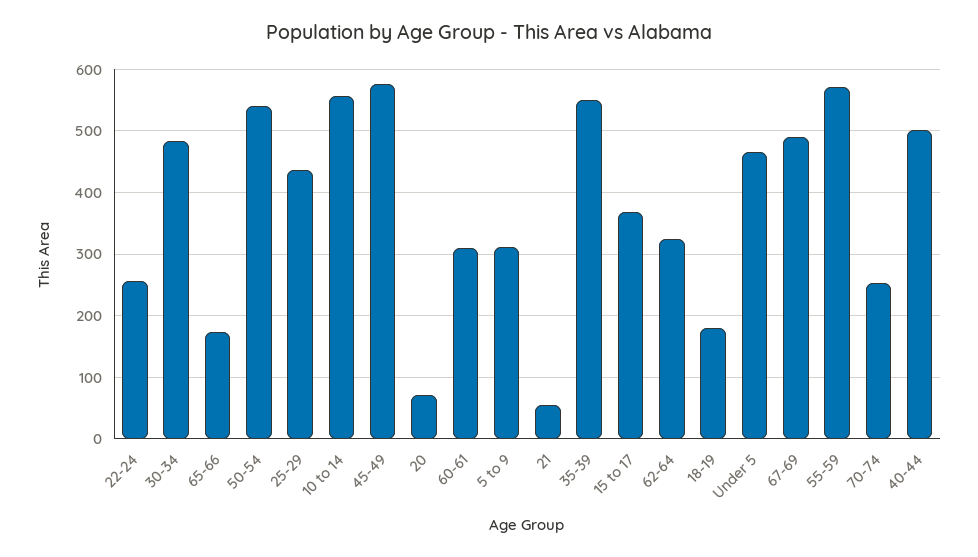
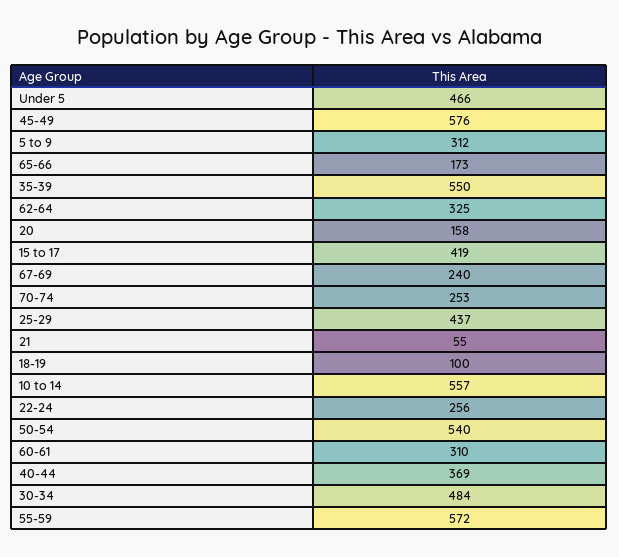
  {
    "22-24": 256,
    "30-34": 484,
    "65-66": 173,
    "50-54": 540,
    "25-29": 437,
    "10 to 14": 557,
    "45-49": 576,
-   "20": 70,
+   "20": 158,
    "60-61": 310,
    "5 to 9": 312,
    "21": 55,
    "35-39": 550,
-   "15 to 17": 370,
+   "15 to 17": 419,
    "62-64": 325,
-   "18-19": 180,
+   "18-19": 100,
    "Under 5": 466,
-   "67-69": 490,
+   "67-69": 240,
    "55-59": 572,
    "70-74": 253,
-   "40-44": 500
+   "40-44": 369
  }

